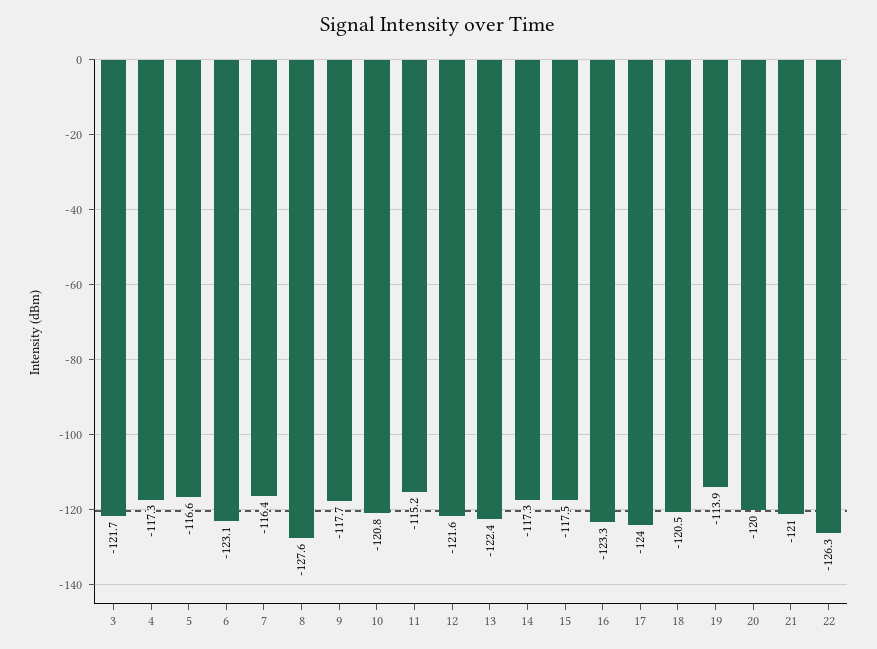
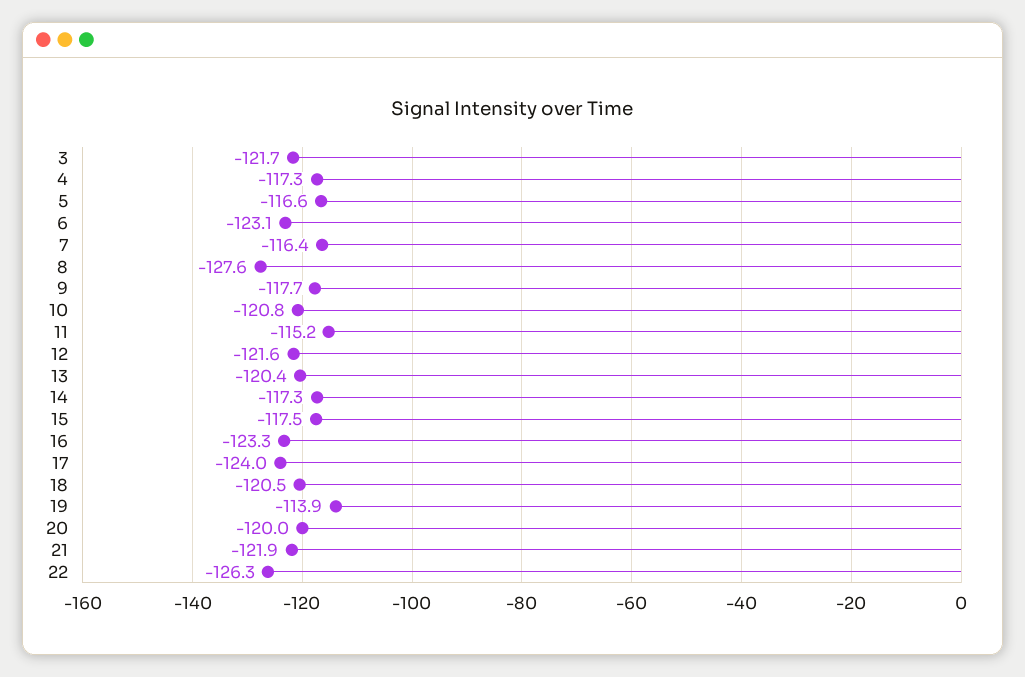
  {
    "3": -121.7,
    "4": -117.3,
    "5": -116.6,
    "6": -123.1,
    "7": -116.4,
    "8": -127.6,
    "9": -117.7,
    "10": -120.8,
    "11": -115.2,
    "12": -121.6,
-   "13": -122.4,
+   "13": -120.4,
    "14": -117.3,
    "15": -117.5,
    "16": -123.3,
    "17": -124,
    "18": -120.5,
    "19": -113.9,
    "20": -120,
-   "21": -121,
+   "21": -121.9,
    "22": -126.3
  }

